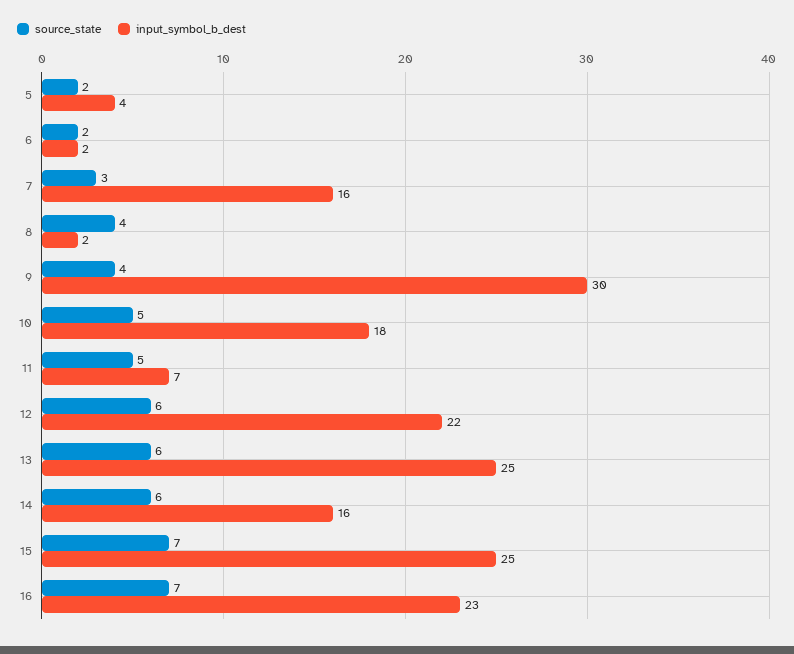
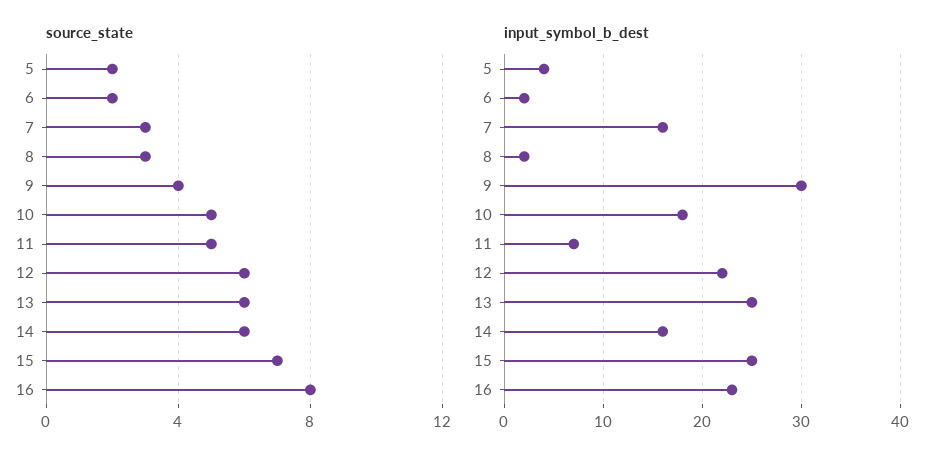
  {
    "source_state": {
      "5": 2,
      "6": 2,
      "7": 3,
-     "8": 4,
+     "8": 3,
      "9": 4,
      "10": 5,
      "11": 5,
      "12": 6,
      "13": 6,
      "14": 6,
      "15": 7,
-     "16": 7
+     "16": 8
    },
    "input_symbol_b_dest": {
      "5": 4,
      "6": 2,
      "7": 16,
      "8": 2,
      "9": 30,
      "10": 18,
      "11": 7,
      "12": 22,
      "13": 25,
      "14": 16,
      "15": 25,
      "16": 23
    }
  }

